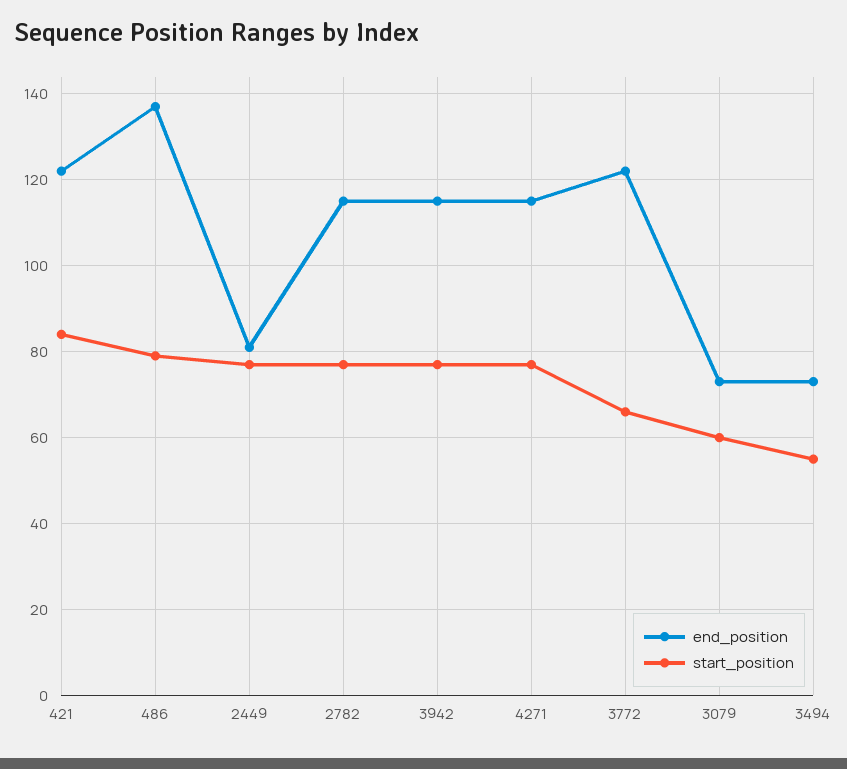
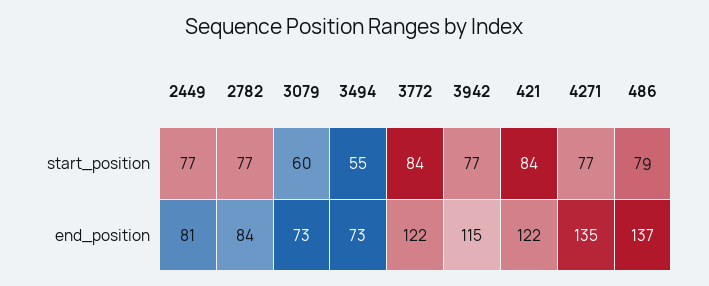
  {
    "end_position": {
      "421": 122,
      "486": 137,
      "2449": 81,
-     "2782": 115,
+     "2782": 84,
      "3942": 115,
-     "4271": 115,
+     "4271": 135,
      "3772": 122,
      "3079": 73,
      "3494": 73
    },
    "start_position": {
      "421": 84,
      "486": 79,
      "2449": 77,
      "2782": 77,
      "3942": 77,
      "4271": 77,
-     "3772": 65,
+     "3772": 84,
      "3079": 60,
      "3494": 55
    }
  }

